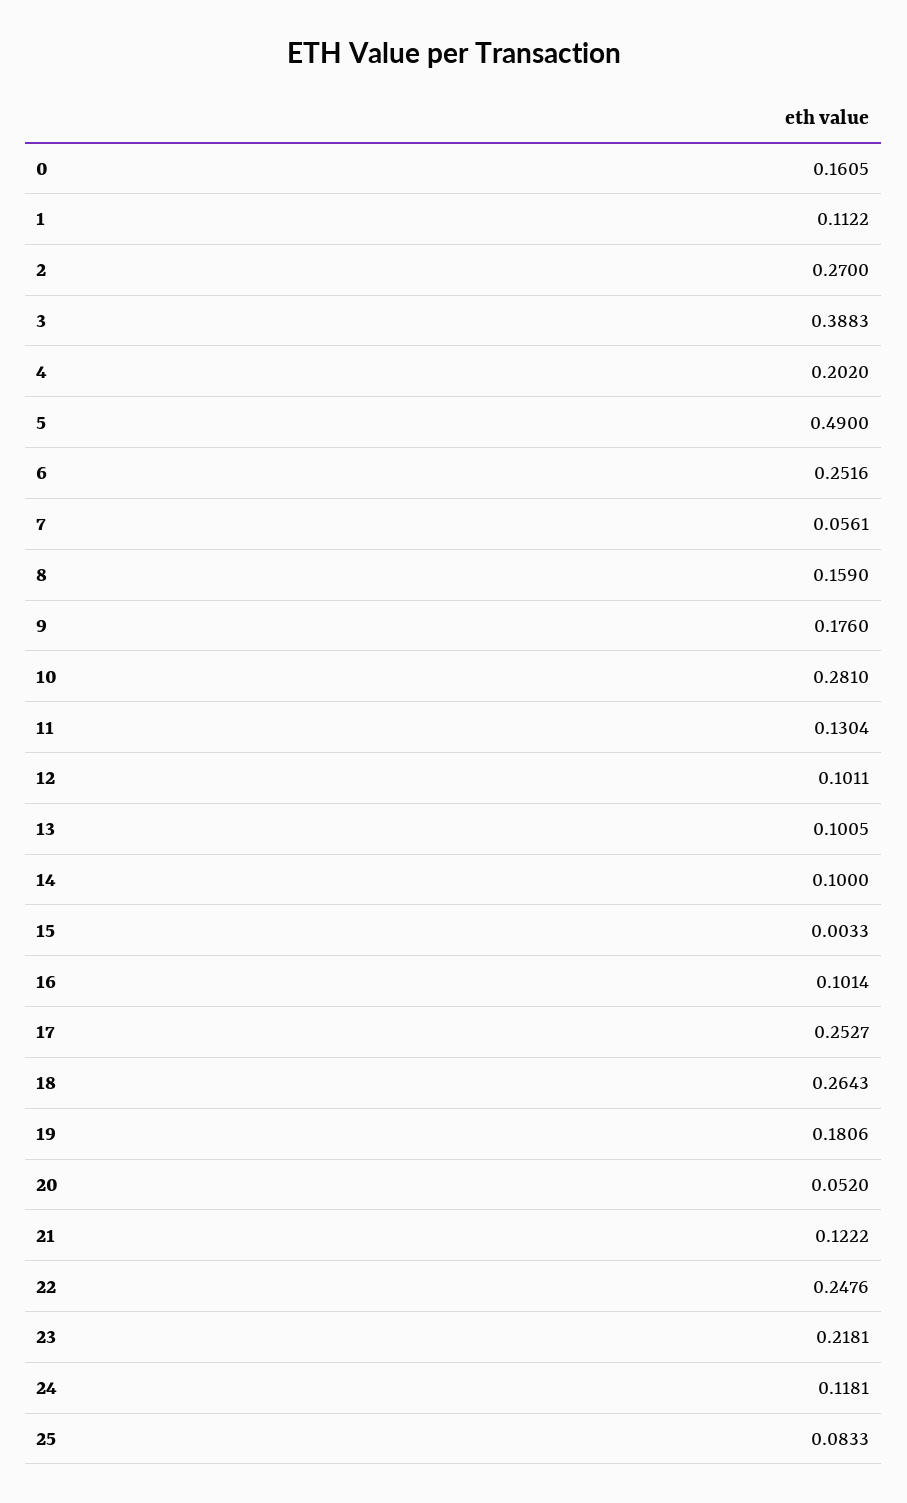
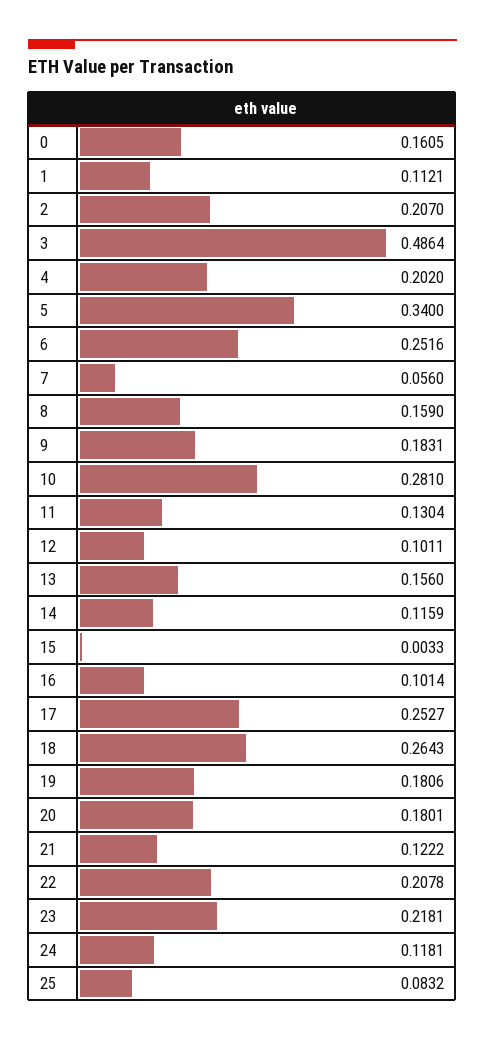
  {
    "0": 0.1605,
-   "1": 0.1122,
+   "1": 0.1121,
-   "2": 0.27,
+   "2": 0.207,
-   "3": 0.3883,
+   "3": 0.4864,
    "4": 0.202,
-   "5": 0.49,
+   "5": 0.34,
    "6": 0.2516,
-   "7": 0.0561,
+   "7": 0.056,
    "8": 0.159,
-   "9": 0.176,
+   "9": 0.1831,
    "10": 0.281,
    "11": 0.1304,
    "12": 0.1011,
-   "13": 0.1005,
+   "13": 0.156,
-   "14": 0.1,
+   "14": 0.1159,
    "15": 0.0033,
    "16": 0.1014,
    "17": 0.2527,
    "18": 0.2643,
    "19": 0.1806,
-   "20": 0.052,
+   "20": 0.1801,
    "21": 0.1222,
-   "22": 0.2476,
+   "22": 0.2078,
    "23": 0.2181,
    "24": 0.1181,
-   "25": 0.0833
+   "25": 0.0832
  }

